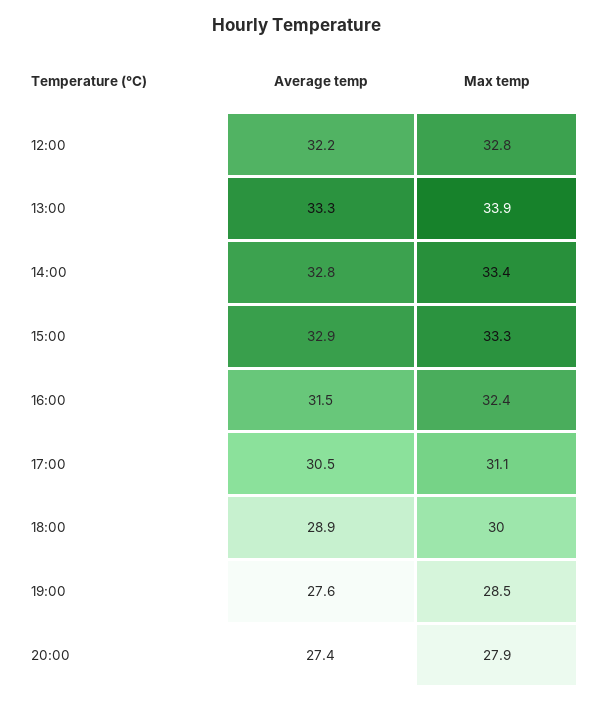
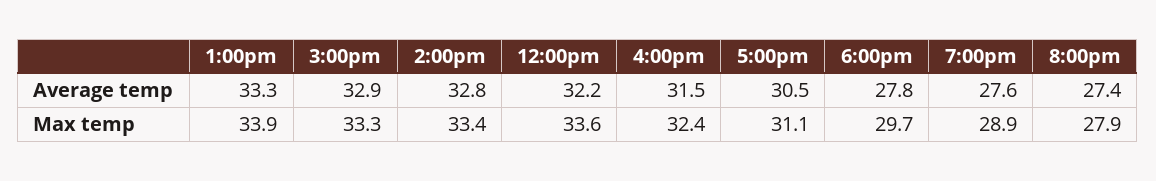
  {
    "Average temp": {
      "12:00": 32.2,
      "13:00": 33.3,
      "14:00": 32.8,
      "15:00": 32.9,
      "16:00": 31.5,
      "17:00": 30.5,
-     "18:00": 28.9,
+     "18:00": 27.8,
      "19:00": 27.6,
      "20:00": 27.4
    },
    "Max temp": {
-     "12:00": 32.8,
+     "12:00": 33.6,
      "13:00": 33.9,
      "14:00": 33.4,
      "15:00": 33.3,
      "16:00": 32.4,
      "17:00": 31.1,
-     "18:00": 30,
+     "18:00": 29.7,
-     "19:00": 28.5,
+     "19:00": 28.9,
      "20:00": 27.9
    }
  }

